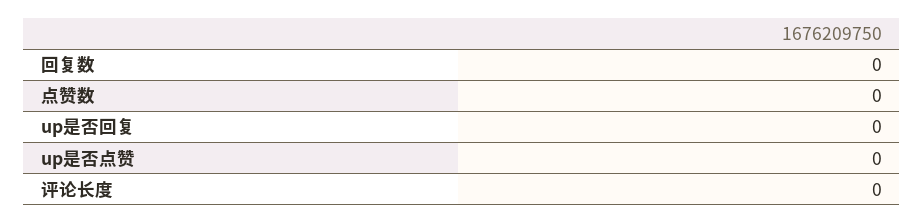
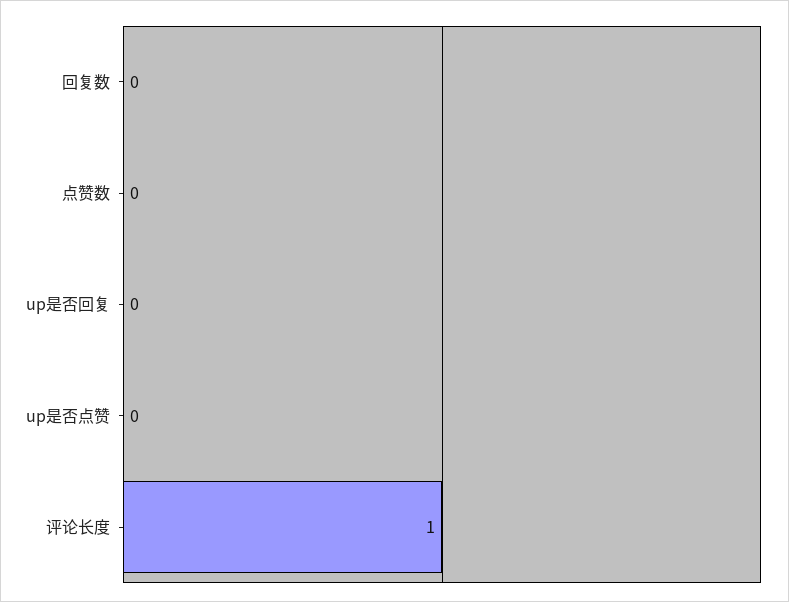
  {
    "回复数": 0,
    "点赞数": 0,
    "up是否回复": 0,
    "up是否点赞": 0,
-   "评论长度": 0
+   "评论长度": 1
  }

